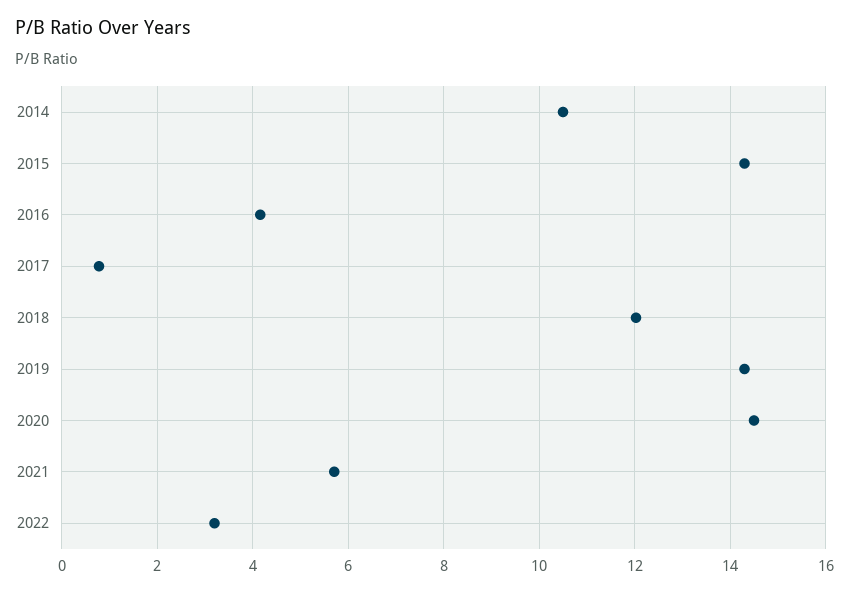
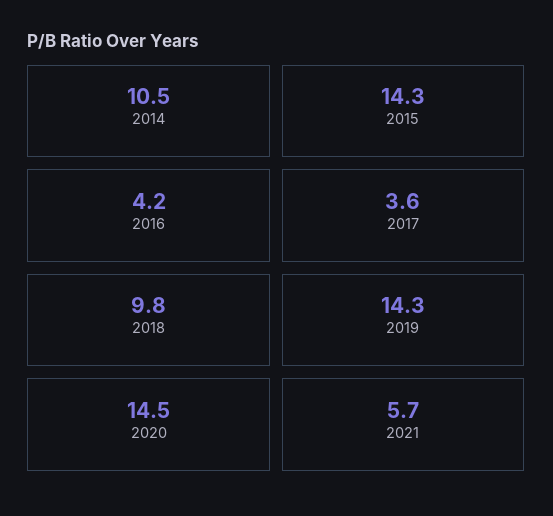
  {
    "2014": 10.5,
    "2015": 14.3,
    "2016": 4.2,
-   "2017": 0.8,
+   "2017": 3.6,
-   "2018": 12,
+   "2018": 9.8,
    "2019": 14.3,
    "2020": 14.5,
-   "2021": 5.7,
+   "2021": 5.7
-   "2022": 3.2
  }

